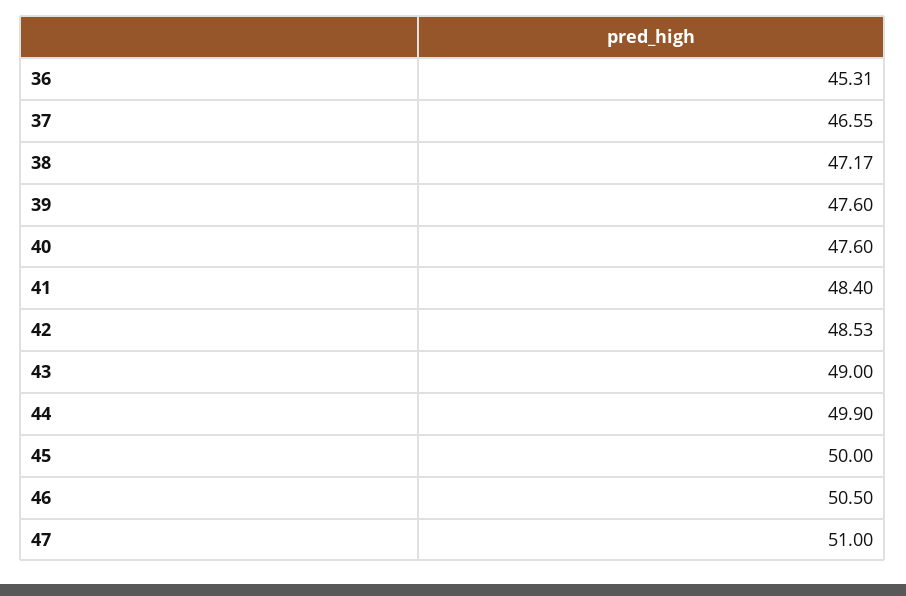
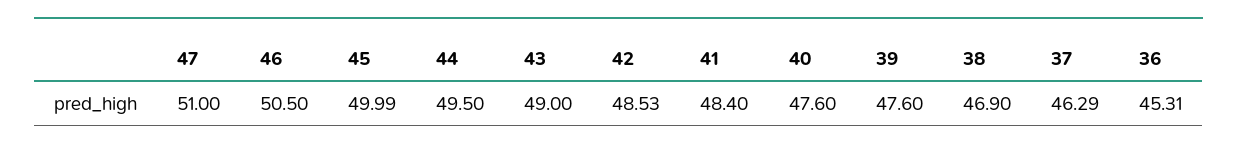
  {
    "36": 45.31,
-   "37": 46.55,
+   "37": 46.29,
-   "38": 47.17,
+   "38": 46.9,
    "39": 47.6,
    "40": 47.6,
    "41": 48.4,
    "42": 48.53,
    "43": 49,
-   "44": 49.9,
+   "44": 49.5,
-   "45": 50,
+   "45": 49.99,
    "46": 50.5,
    "47": 51
  }

